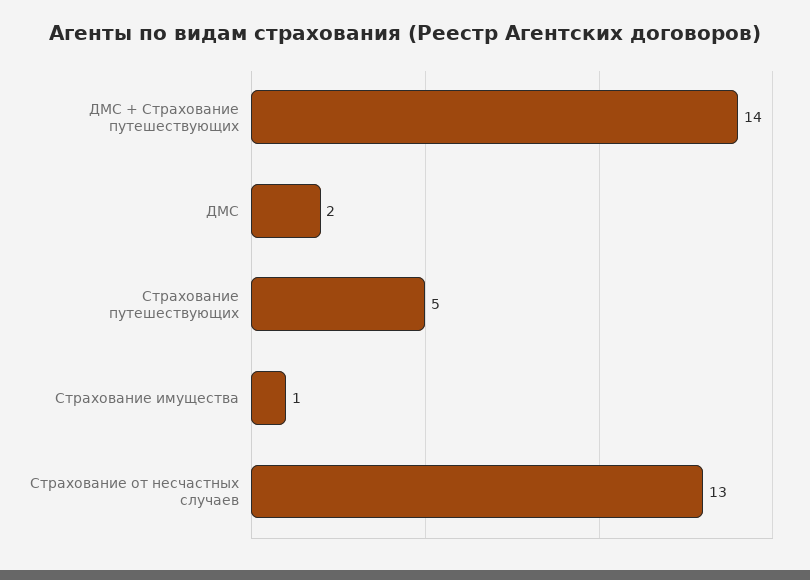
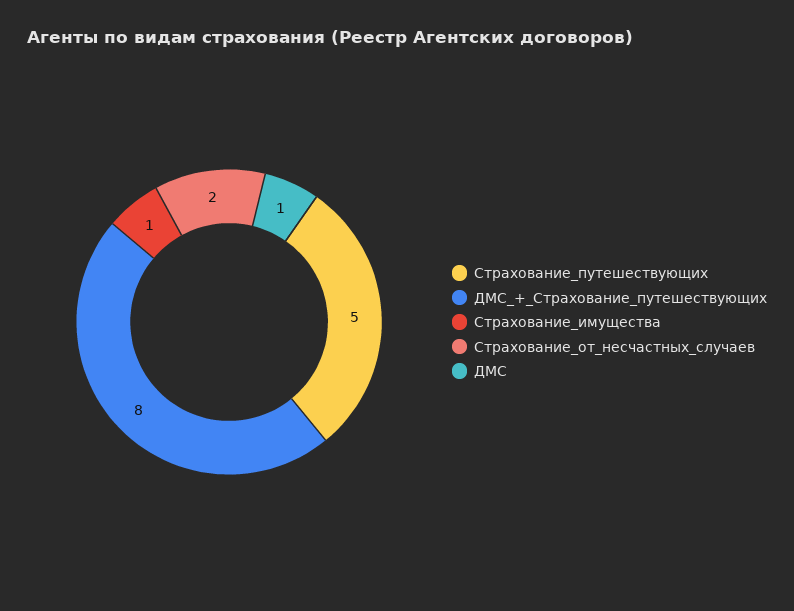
  {
-   "ДМС + Страхование путешествующих": 14,
+   "ДМС + Страхование путешествующих": 8,
-   "ДМС": 2,
+   "ДМС": 1,
    "Страхование путешествующих": 5,
    "Страхование имущества": 1,
-   "Страхование от несчастных случаев": 13
+   "Страхование от несчастных случаев": 2
  }

